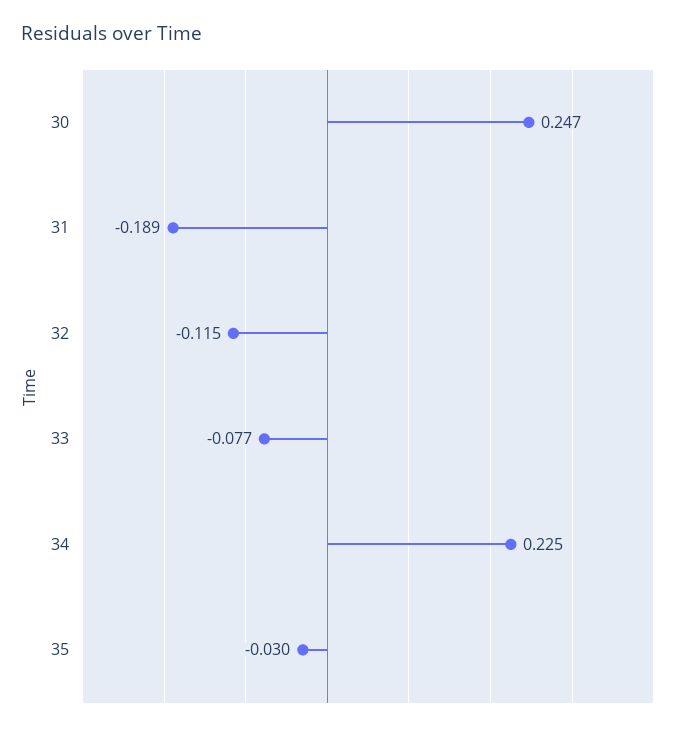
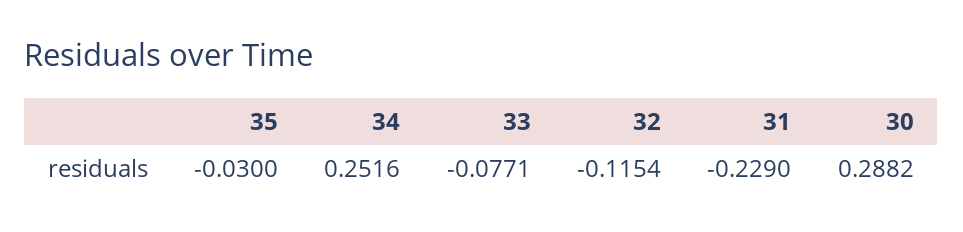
  {
-   "30": 0.247,
+   "30": 0.2882,
-   "31": -0.189,
+   "31": -0.229,
    "32": -0.1154,
    "33": -0.0771,
-   "34": 0.225,
+   "34": 0.2516,
    "35": -0.03
  }

